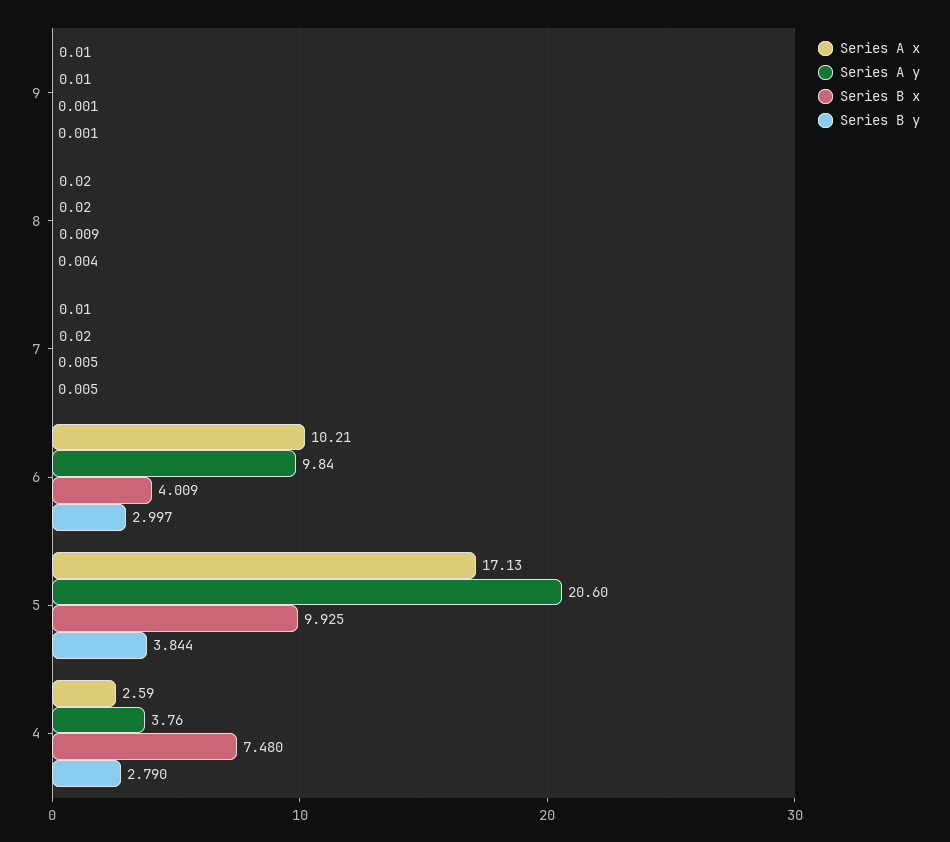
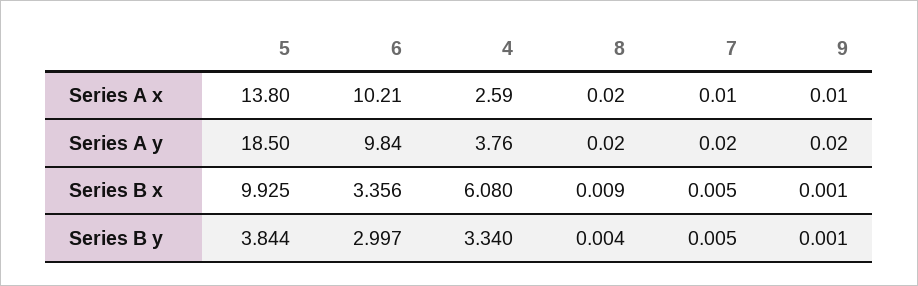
  {
    "Series A x": {
      "9": 0.01,
      "8": 0.02,
      "7": 0.01,
      "6": 10.21,
-     "5": 17.13,
+     "5": 13.8,
      "4": 2.59
    },
    "Series A y": {
-     "9": 0.01,
+     "9": 0.02,
      "8": 0.02,
      "7": 0.02,
      "6": 9.84,
-     "5": 20.6,
+     "5": 18.5,
      "4": 3.76
    },
    "Series B x": {
      "9": 0.001,
      "8": 0.009,
      "7": 0.005,
-     "6": 4.009,
+     "6": 3.356,
      "5": 9.925,
-     "4": 7.48
+     "4": 6.08
    },
    "Series B y": {
      "9": 0.001,
      "8": 0.004,
      "7": 0.005,
      "6": 2.997,
      "5": 3.844,
-     "4": 2.79
+     "4": 3.34
    }
  }

